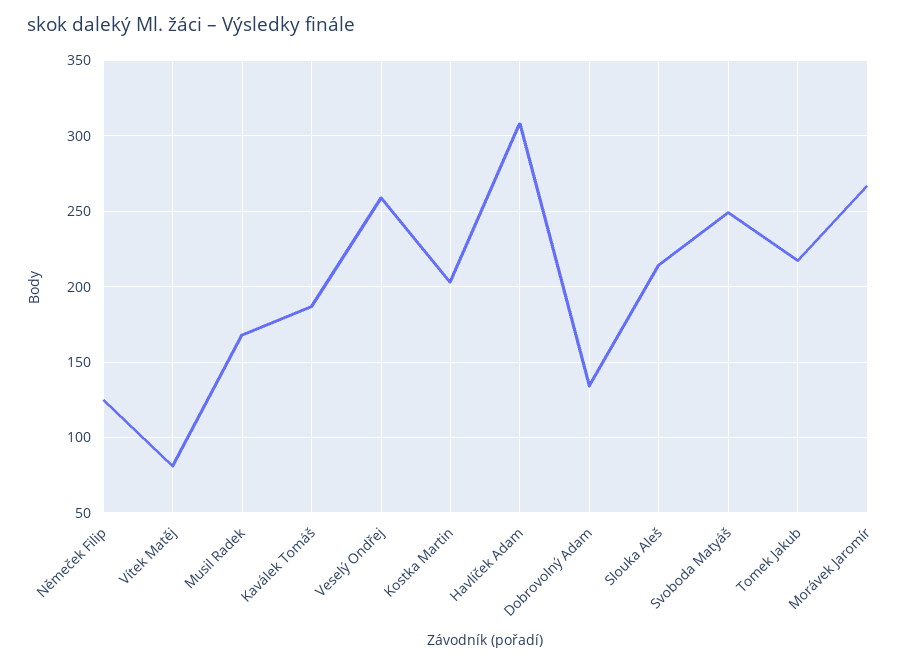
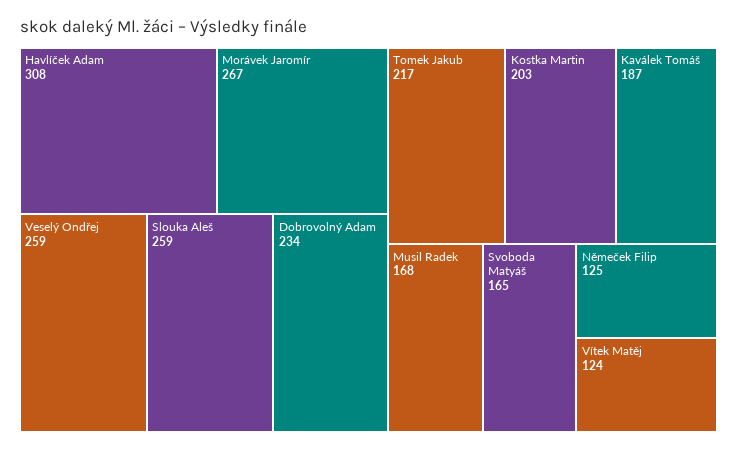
  {
    "Němeček Filip": 125,
-   "Vítek Matěj": 80,
+   "Vítek Matěj": 124,
    "Musil Radek": 168,
    "Kaválek Tomáš": 187,
    "Veselý Ondřej": 259,
    "Kostka Martin": 203,
    "Havlíček Adam": 308,
-   "Dobrovolný Adam": 135,
+   "Dobrovolný Adam": 234,
-   "Slouka Aleš": 215,
+   "Slouka Aleš": 259,
-   "Svoboda Matyáš": 250,
+   "Svoboda Matyáš": 165,
    "Tomek Jakub": 217,
    "Morávek Jaromír": 267
  }

